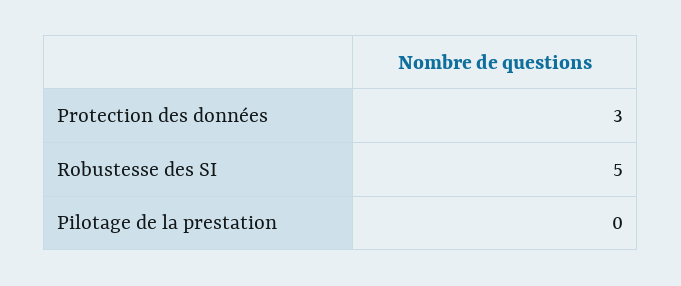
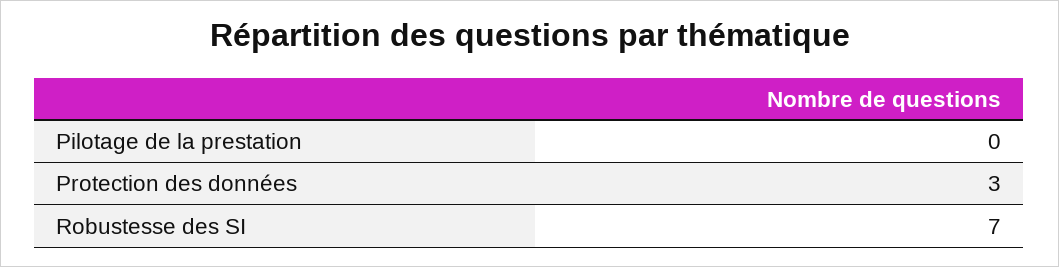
  {
    "Protection des données": 3,
-   "Robustesse des SI": 5,
+   "Robustesse des SI": 7,
    "Pilotage de la prestation": 0
  }

